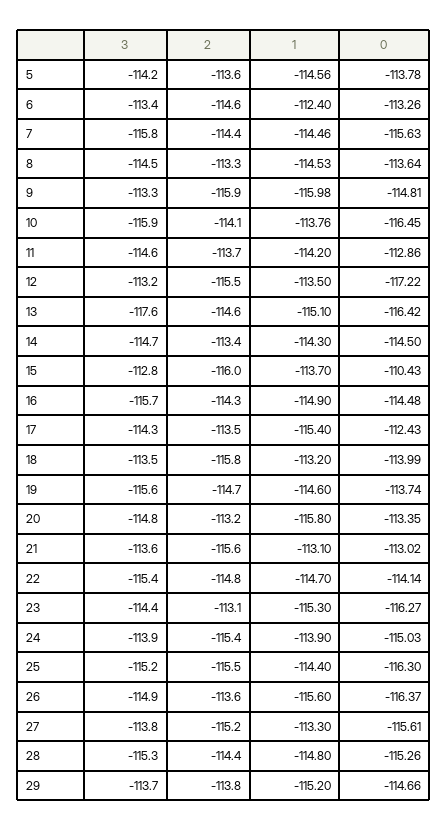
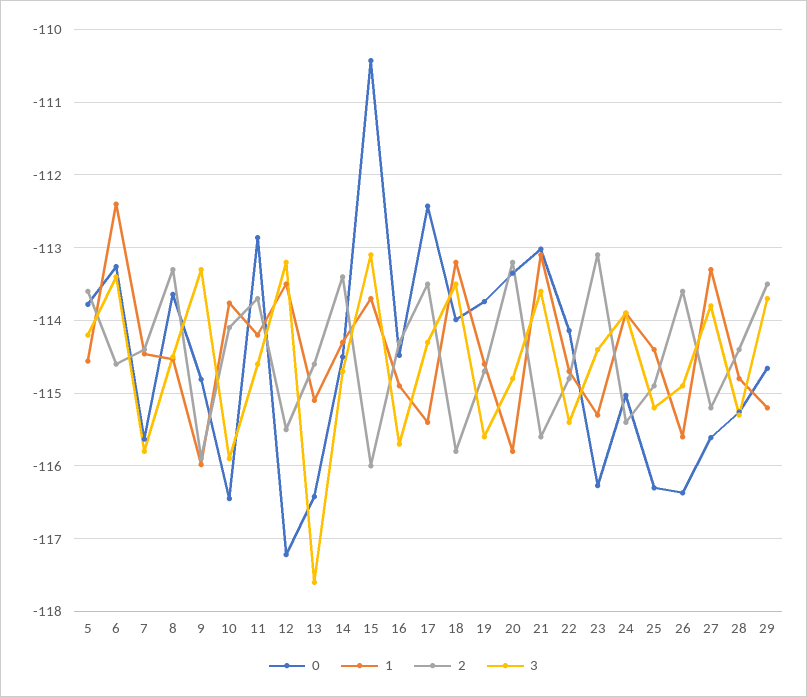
  {
    "3": {
      "5": -114.2,
      "6": -113.4,
      "7": -115.8,
      "8": -114.5,
      "9": -113.3,
      "10": -115.9,
      "11": -114.6,
      "12": -113.2,
      "13": -117.6,
      "14": -114.7,
-     "15": -112.8,
+     "15": -113.1,
      "16": -115.7,
      "17": -114.3,
      "18": -113.5,
      "19": -115.6,
      "20": -114.8,
      "21": -113.6,
      "22": -115.4,
      "23": -114.4,
      "24": -113.9,
      "25": -115.2,
      "26": -114.9,
      "27": -113.8,
      "28": -115.3,
      "29": -113.7
    },
    "2": {
      "5": -113.6,
      "6": -114.6,
      "7": -114.4,
      "8": -113.3,
      "9": -115.9,
      "10": -114.1,
      "11": -113.7,
      "12": -115.5,
      "13": -114.6,
      "14": -113.4,
      "15": -116,
      "16": -114.3,
      "17": -113.5,
      "18": -115.8,
      "19": -114.7,
      "20": -113.2,
      "21": -115.6,
      "22": -114.8,
      "23": -113.1,
      "24": -115.4,
-     "25": -115.5,
+     "25": -114.9,
      "26": -113.6,
      "27": -115.2,
      "28": -114.4,
-     "29": -113.8
+     "29": -113.5
    },
    "1": {
      "5": -114.56,
      "6": -112.4,
      "7": -114.46,
      "8": -114.53,
      "9": -115.98,
      "10": -113.76,
      "11": -114.2,
      "12": -113.5,
      "13": -115.1,
      "14": -114.3,
      "15": -113.7,
      "16": -114.9,
      "17": -115.4,
      "18": -113.2,
      "19": -114.6,
      "20": -115.8,
      "21": -113.1,
      "22": -114.7,
      "23": -115.3,
      "24": -113.9,
      "25": -114.4,
      "26": -115.6,
      "27": -113.3,
      "28": -114.8,
      "29": -115.2
    },
    "0": {
      "5": -113.78,
      "6": -113.26,
      "7": -115.63,
      "8": -113.64,
      "9": -114.81,
      "10": -116.45,
      "11": -112.86,
      "12": -117.22,
      "13": -116.42,
      "14": -114.5,
      "15": -110.43,
      "16": -114.48,
      "17": -112.43,
      "18": -113.99,
      "19": -113.74,
      "20": -113.35,
      "21": -113.02,
      "22": -114.14,
      "23": -116.27,
      "24": -115.03,
      "25": -116.3,
      "26": -116.37,
      "27": -115.61,
      "28": -115.26,
      "29": -114.66
    }
  }

